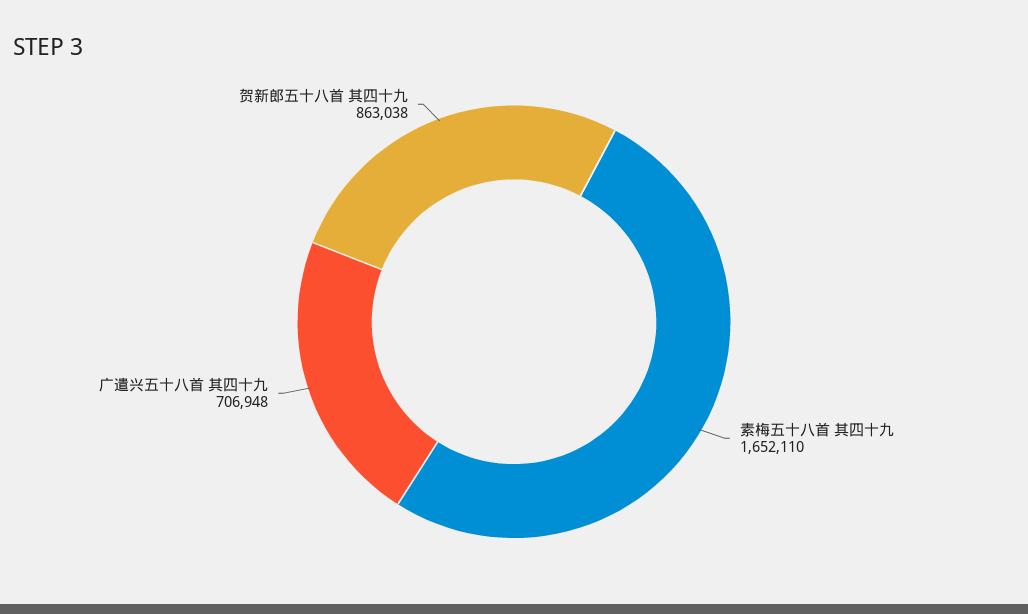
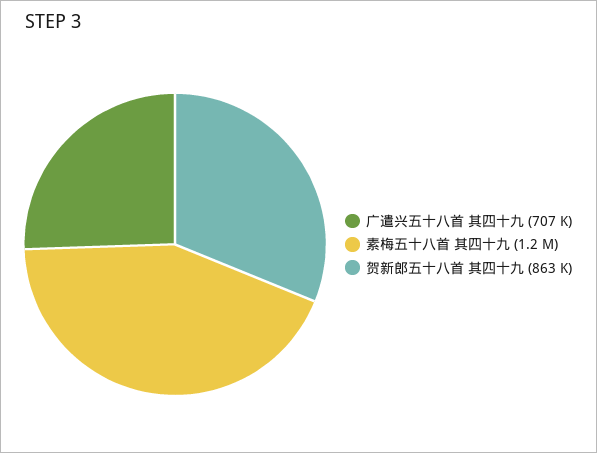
  {
-   "素梅五十八首 其四十九": 1652110,
+   "素梅五十八首 其四十九": 1200000,
    "广遣兴五十八首 其四十九": 706948,
    "贺新郎五十八首 其四十九": 863038
  }

